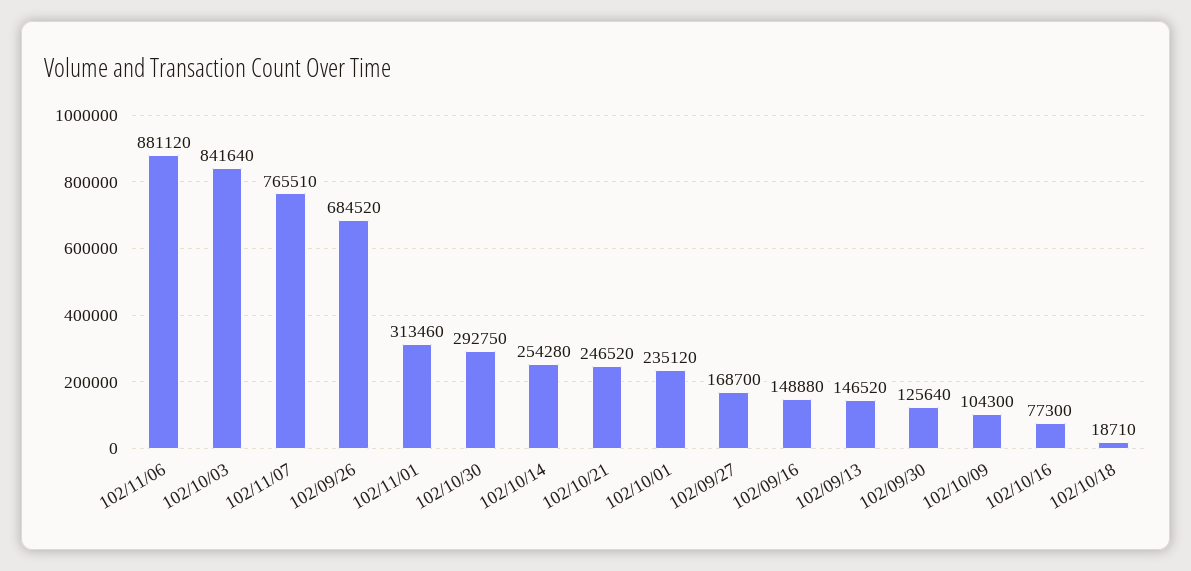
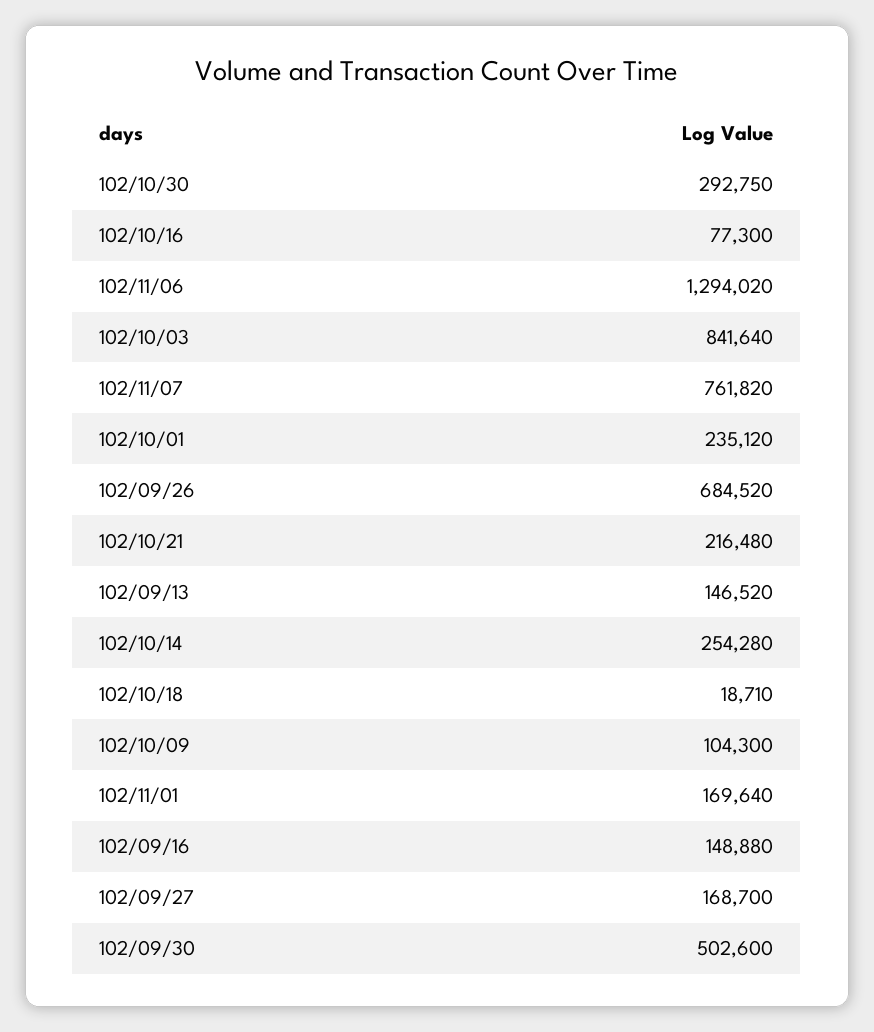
  {
-   "102/11/06": 881120,
+   "102/11/06": 1294020,
    "102/10/03": 841640,
-   "102/11/07": 765510,
+   "102/11/07": 761820,
    "102/09/26": 684520,
-   "102/11/01": 313460,
+   "102/11/01": 169640,
    "102/10/30": 292750,
    "102/10/14": 254280,
-   "102/10/21": 246520,
+   "102/10/21": 216480,
    "102/10/01": 235120,
    "102/09/27": 168700,
    "102/09/16": 148880,
    "102/09/13": 146520,
-   "102/09/30": 125640,
+   "102/09/30": 502600,
    "102/10/09": 104300,
    "102/10/16": 77300,
    "102/10/18": 18710
  }

